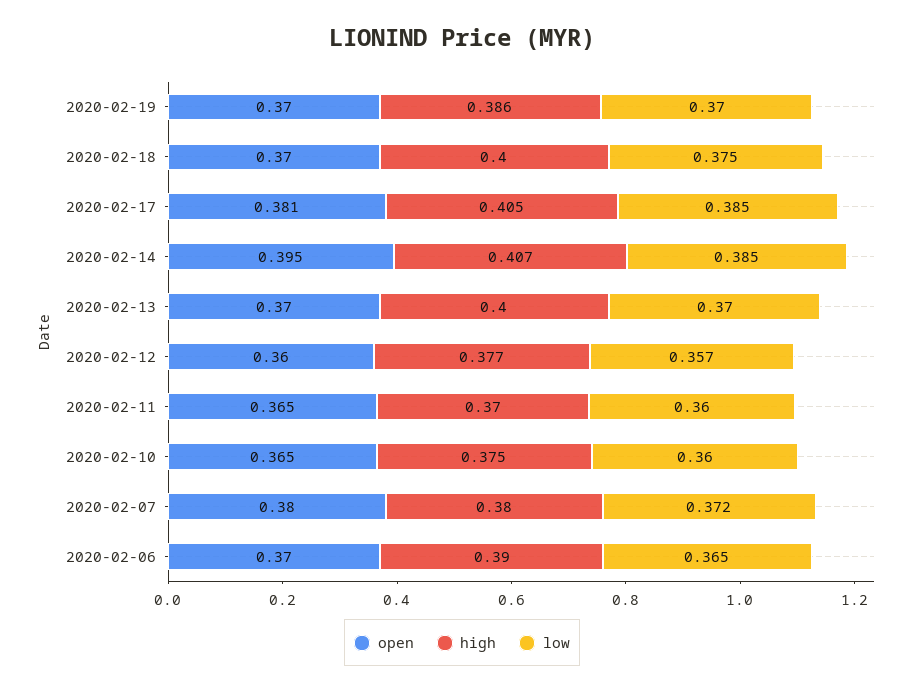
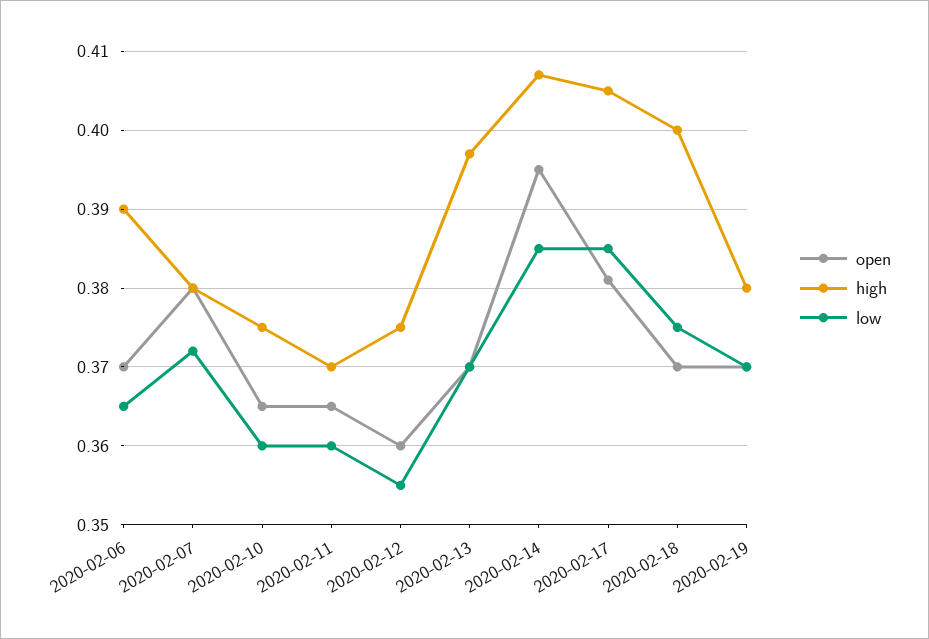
  {
    "open": {
      "2020-02-19": 0.37,
      "2020-02-18": 0.37,
      "2020-02-17": 0.381,
      "2020-02-14": 0.395,
      "2020-02-13": 0.37,
      "2020-02-12": 0.36,
      "2020-02-11": 0.365,
      "2020-02-10": 0.365,
      "2020-02-07": 0.38,
      "2020-02-06": 0.37
    },
    "high": {
-     "2020-02-19": 0.386,
+     "2020-02-19": 0.38,
      "2020-02-18": 0.4,
      "2020-02-17": 0.405,
      "2020-02-14": 0.407,
-     "2020-02-13": 0.4,
+     "2020-02-13": 0.397,
-     "2020-02-12": 0.377,
+     "2020-02-12": 0.375,
      "2020-02-11": 0.37,
      "2020-02-10": 0.375,
      "2020-02-07": 0.38,
      "2020-02-06": 0.39
    },
    "low": {
      "2020-02-19": 0.37,
      "2020-02-18": 0.375,
      "2020-02-17": 0.385,
      "2020-02-14": 0.385,
      "2020-02-13": 0.37,
-     "2020-02-12": 0.357,
+     "2020-02-12": 0.355,
      "2020-02-11": 0.36,
      "2020-02-10": 0.36,
      "2020-02-07": 0.372,
      "2020-02-06": 0.365
    }
  }

